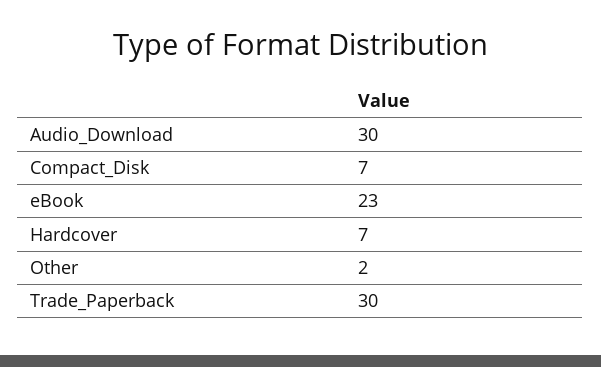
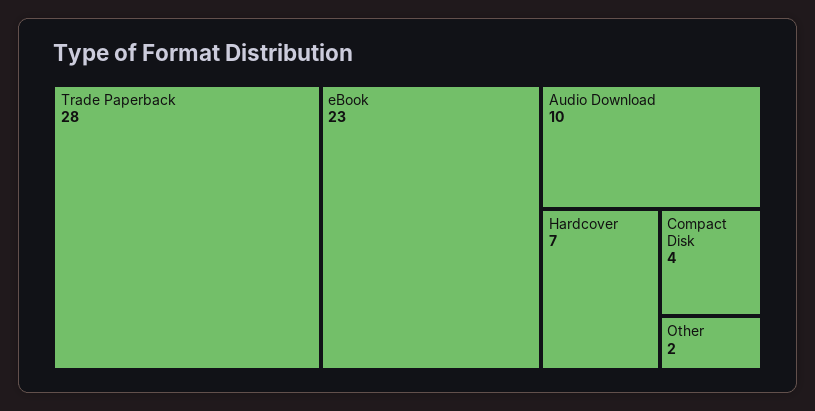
  {
-   "Audio_Download": 30,
+   "Audio_Download": 10,
-   "Compact_Disk": 7,
+   "Compact_Disk": 4,
    "eBook": 23,
    "Hardcover": 7,
    "Other": 2,
-   "Trade_Paperback": 30
+   "Trade_Paperback": 28
  }

